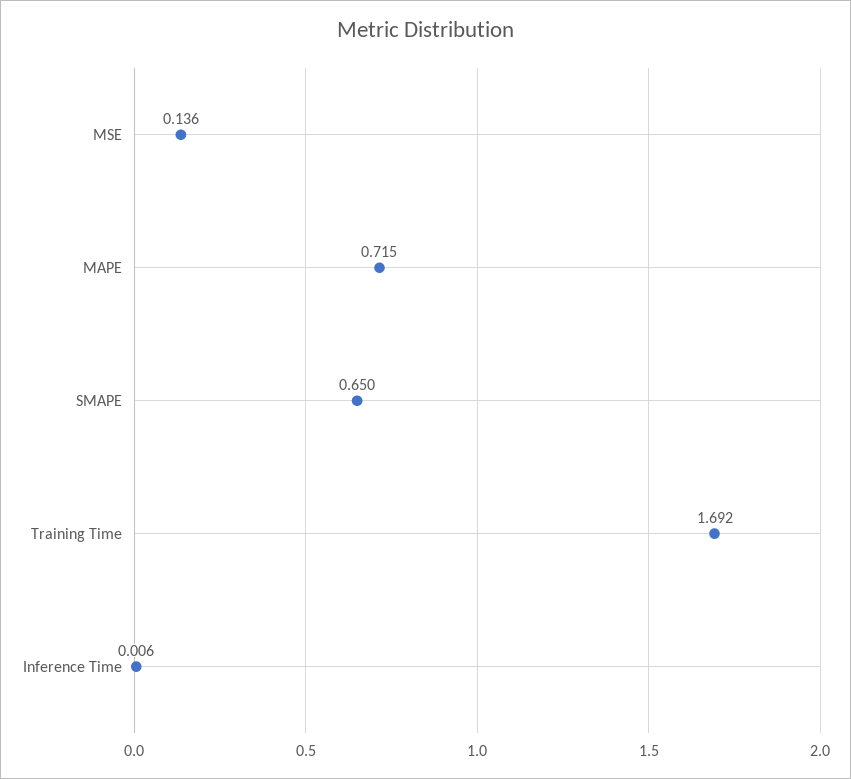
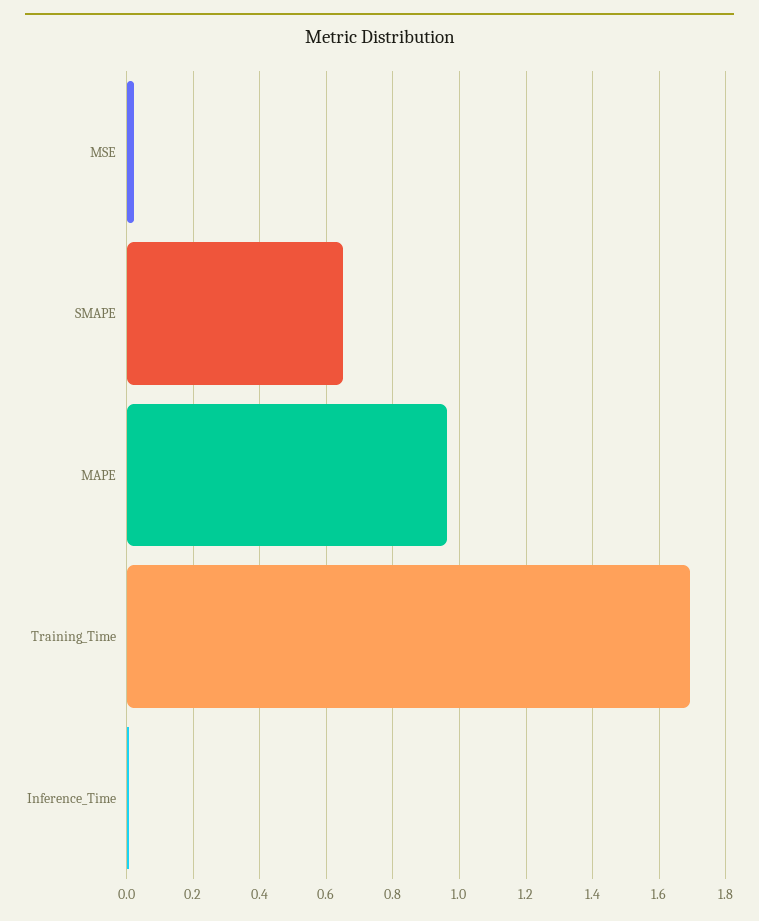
  {
-   "MSE": 0.136,
+   "MSE": 0.02,
-   "MAPE": 0.715,
+   "MAPE": 0.96,
    "SMAPE": 0.65,
    "Training Time": 1.692,
    "Inference Time": 0.006
  }

